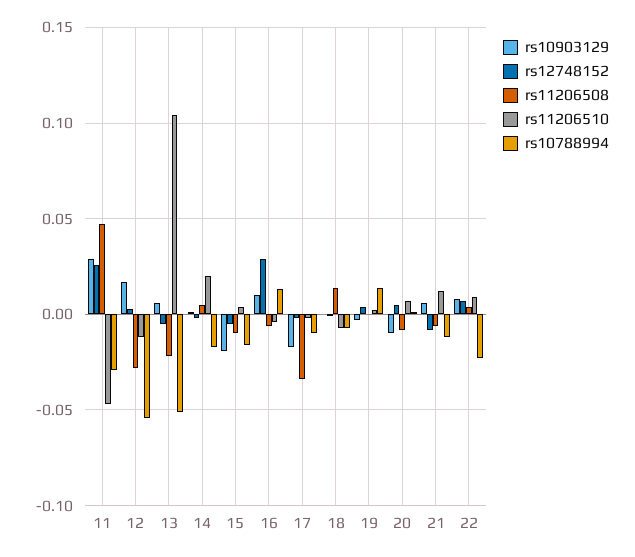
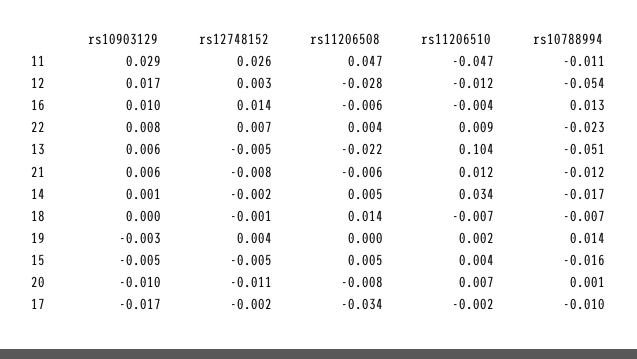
  {
    "rs10903129": {
      "11": 0.029,
      "12": 0.017,
      "13": 0.006,
      "14": 0.001,
-     "15": -0.02,
+     "15": -0.005,
      "16": 0.01,
      "17": -0.017,
      "18": 0,
      "19": -0.003,
      "20": -0.01,
      "21": 0.006,
      "22": 0.008
    },
    "rs12748152": {
      "11": 0.026,
      "12": 0.003,
      "13": -0.005,
      "14": -0.002,
      "15": -0.005,
-     "16": 0.03,
+     "16": 0.014,
      "17": -0.002,
      "18": -0.001,
      "19": 0.004,
-     "20": 0.005,
+     "20": -0.011,
      "21": -0.008,
      "22": 0.007
    },
    "rs11206508": {
      "11": 0.047,
      "12": -0.028,
      "13": -0.022,
      "14": 0.005,
-     "15": -0.01,
+     "15": 0.005,
      "16": -0.006,
      "17": -0.034,
      "18": 0.014,
      "19": 0,
      "20": -0.008,
      "21": -0.006,
      "22": 0.004
    },
    "rs11206510": {
      "11": -0.047,
      "12": -0.012,
      "13": 0.104,
-     "14": 0.02,
+     "14": 0.034,
      "15": 0.004,
      "16": -0.004,
      "17": -0.002,
      "18": -0.007,
      "19": 0.002,
      "20": 0.007,
      "21": 0.012,
      "22": 0.009
    },
    "rs10788994": {
-     "11": -0.03,
+     "11": -0.011,
      "12": -0.054,
      "13": -0.051,
      "14": -0.017,
      "15": -0.016,
      "16": 0.013,
      "17": -0.01,
      "18": -0.007,
      "19": 0.014,
      "20": 0.001,
      "21": -0.012,
      "22": -0.023
    }
  }

